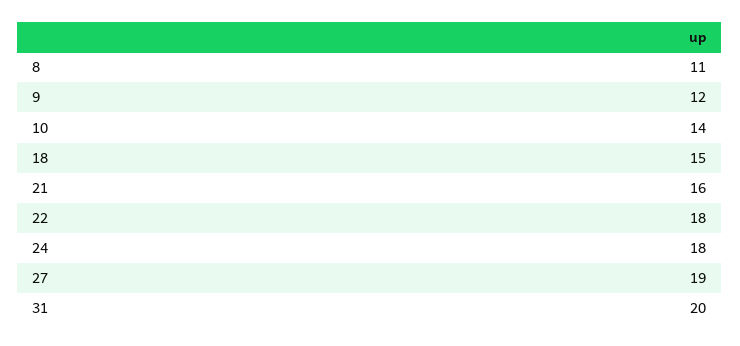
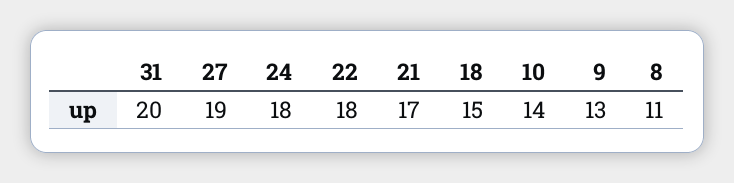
  {
    "8": 11,
-   "9": 12,
+   "9": 13,
    "10": 14,
    "18": 15,
-   "21": 16,
+   "21": 17,
    "22": 18,
    "24": 18,
    "27": 19,
    "31": 20
  }

